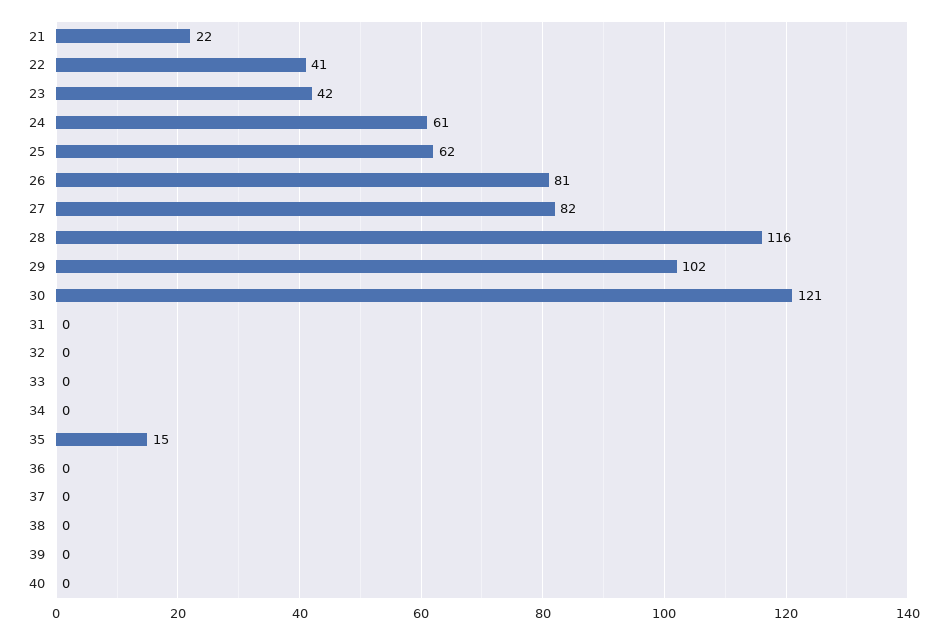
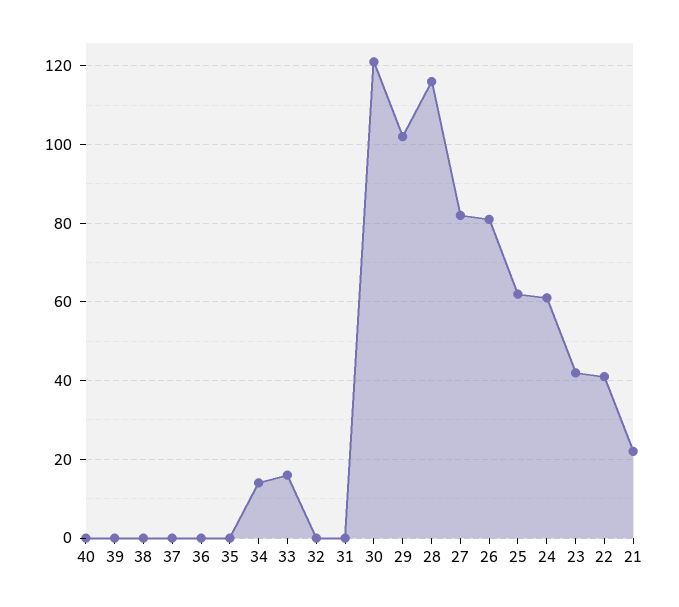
  {
    "21": 22,
    "22": 41,
    "23": 42,
    "24": 61,
    "25": 62,
    "26": 81,
    "27": 82,
    "28": 116,
    "29": 102,
    "30": 121,
    "31": 0,
    "32": 0,
-   "33": 0,
+   "33": 15,
-   "34": 0,
+   "34": 15,
-   "35": 15,
+   "35": 0,
    "36": 0,
    "37": 0,
    "38": 0,
    "39": 0,
    "40": 0
  }

